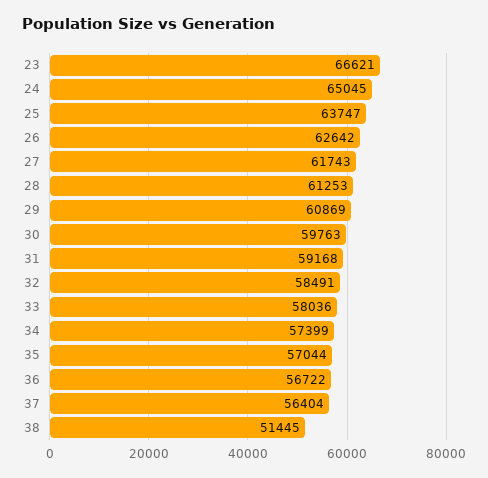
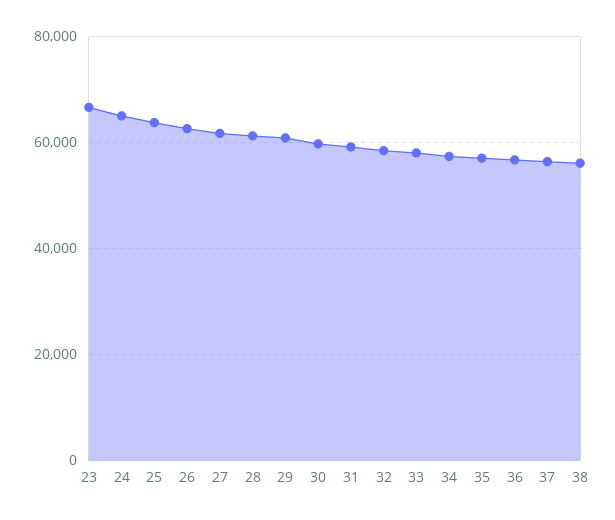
  {
    "23": 66621,
    "24": 65045,
    "25": 63747,
    "26": 62642,
    "27": 61743,
    "28": 61253,
    "29": 60869,
    "30": 59763,
    "31": 59168,
    "32": 58491,
    "33": 58036,
    "34": 57399,
    "35": 57044,
    "36": 56722,
    "37": 56404,
-   "38": 51445
+   "38": 56000
  }

